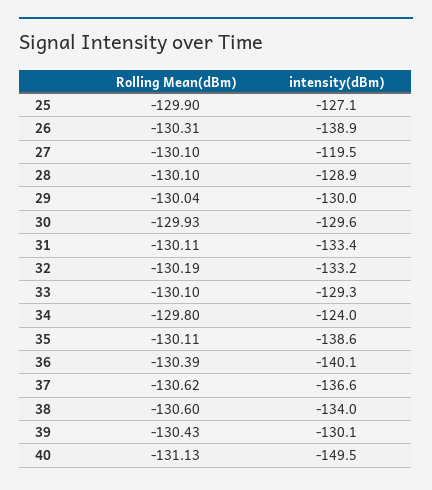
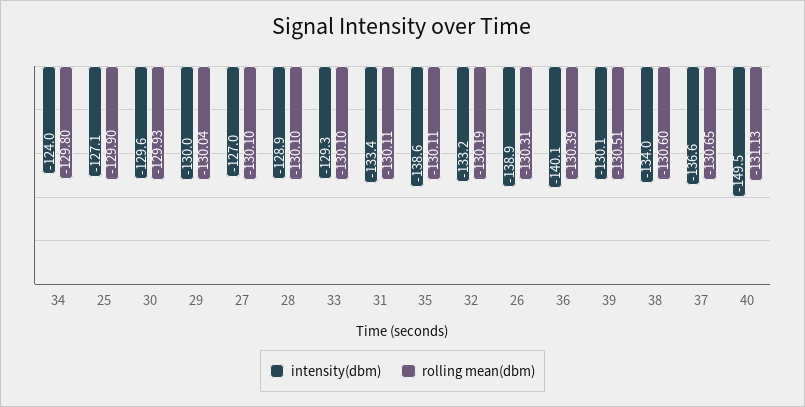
  {
    "Rolling Mean(dBm)": {
      "25": -129.9,
      "26": -130.31,
      "27": -130.1,
      "28": -130.1,
      "29": -130.04,
      "30": -129.93,
      "31": -130.11,
      "32": -130.19,
      "33": -130.1,
      "34": -129.8,
      "35": -130.11,
      "36": -130.39,
-     "37": -130.62,
+     "37": -130.65,
      "38": -130.6,
-     "39": -130.43,
+     "39": -130.51,
      "40": -131.13
    },
    "intensity(dBm)": {
      "25": -127.1,
      "26": -138.9,
-     "27": -119.5,
+     "27": -127,
      "28": -128.9,
      "29": -130,
      "30": -129.6,
      "31": -133.4,
      "32": -133.2,
      "33": -129.3,
      "34": -124,
      "35": -138.6,
      "36": -140.1,
      "37": -136.6,
      "38": -134,
      "39": -130.1,
      "40": -149.5
    }
  }

